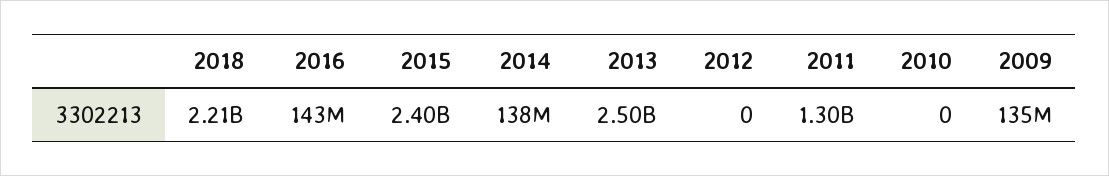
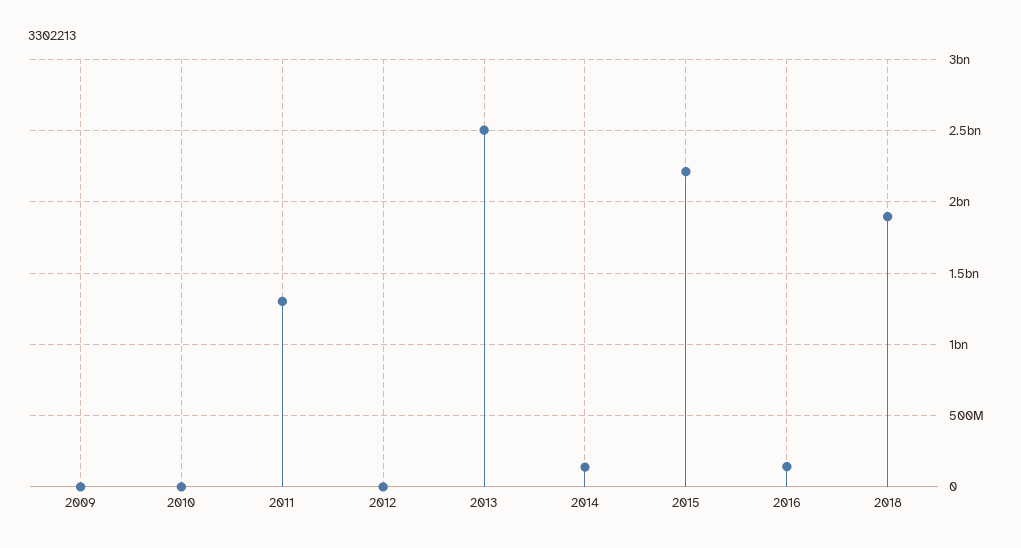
  {
-   "2018": 2210000000,
+   "2018": 1900000000,
    "2016": 143000000,
-   "2015": 2400000000,
+   "2015": 2200000000,
    "2014": 138000000,
    "2013": 2500000000,
    "2012": 0,
    "2011": 1300000000,
    "2010": 0,
-   "2009": 135000000
+   "2009": 0
  }

